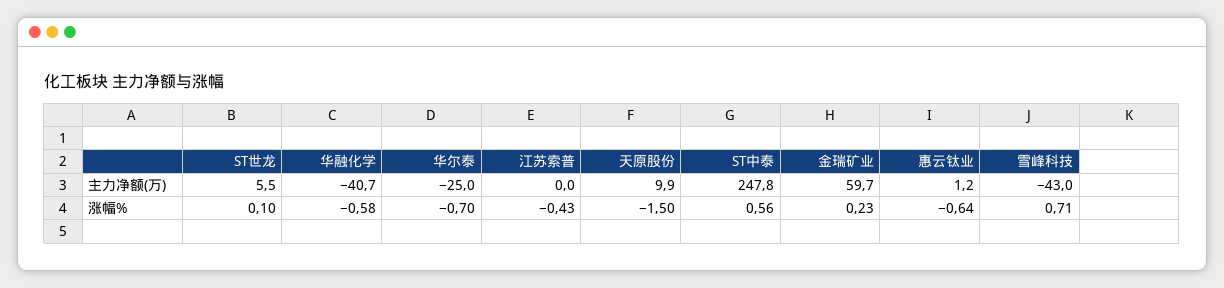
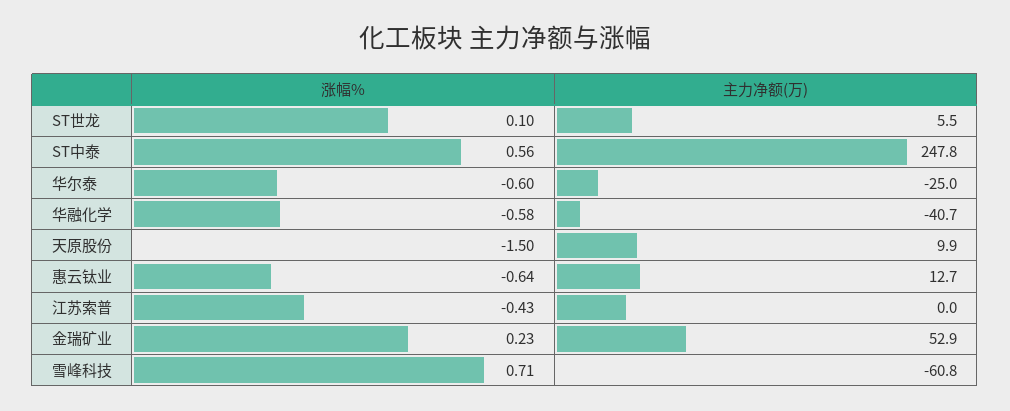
  {
    "ST世龙": {
      "主力净额(万)": 5.5,
      "涨幅%": 0.1
    },
    "华融化学": {
      "主力净额(万)": -40.7,
      "涨幅%": -0.58
    },
    "华尔泰": {
      "主力净额(万)": -25,
-     "涨幅%": -0.7
+     "涨幅%": -0.6
    },
    "江苏索普": {
      "主力净额(万)": 0,
      "涨幅%": -0.43
    },
    "天原股份": {
      "主力净额(万)": 9.9,
      "涨幅%": -1.5
    },
    "ST中泰": {
      "主力净额(万)": 247.8,
      "涨幅%": 0.56
    },
    "金瑞矿业": {
-     "主力净额(万)": 59.7,
+     "主力净额(万)": 52.9,
      "涨幅%": 0.23
    },
    "惠云钛业": {
-     "主力净额(万)": 1.2,
+     "主力净额(万)": 12.7,
      "涨幅%": -0.64
    },
    "雪峰科技": {
-     "主力净额(万)": -43,
+     "主力净额(万)": -60.8,
      "涨幅%": 0.71
    }
  }

